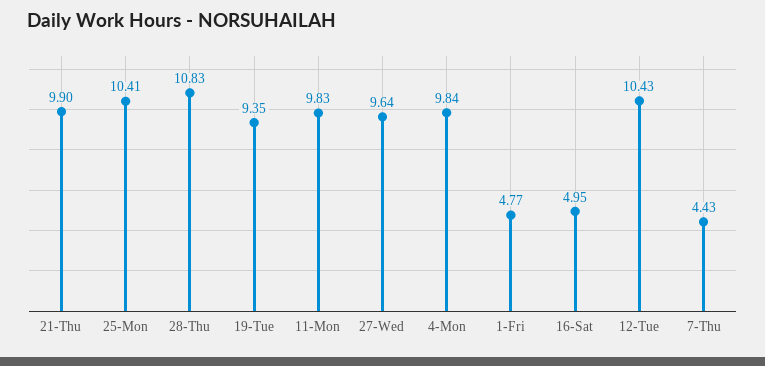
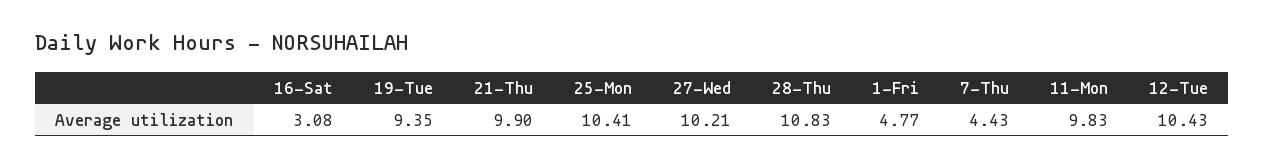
  {
    "21-Thu": 9.9,
    "25-Mon": 10.41,
    "28-Thu": 10.83,
    "19-Tue": 9.35,
    "11-Mon": 9.83,
-   "27-Wed": 9.64,
+   "27-Wed": 10.21,
-   "4-Mon": 9.84,
    "1-Fri": 4.77,
-   "16-Sat": 4.95,
+   "16-Sat": 3.08,
    "12-Tue": 10.43,
    "7-Thu": 4.43
  }

